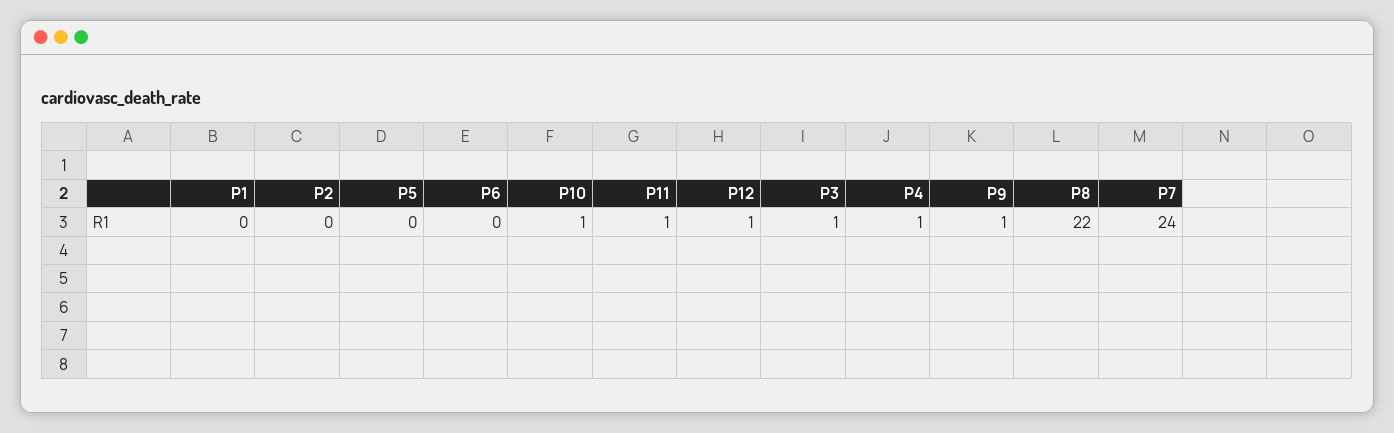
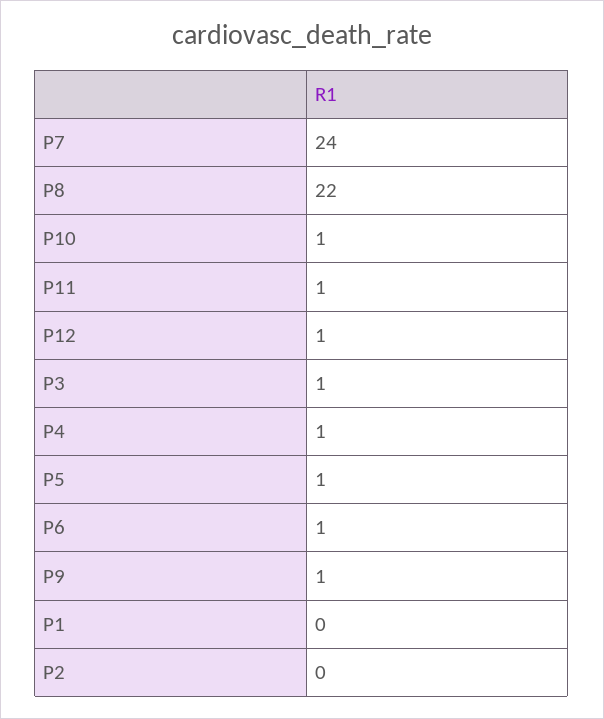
  {
    "P1": 0,
    "P2": 0,
-   "P5": 0,
+   "P5": 1,
-   "P6": 0,
+   "P6": 1,
    "P10": 1,
    "P11": 1,
    "P12": 1,
    "P3": 1,
    "P4": 1,
    "P9": 1,
    "P8": 22,
    "P7": 24
  }

